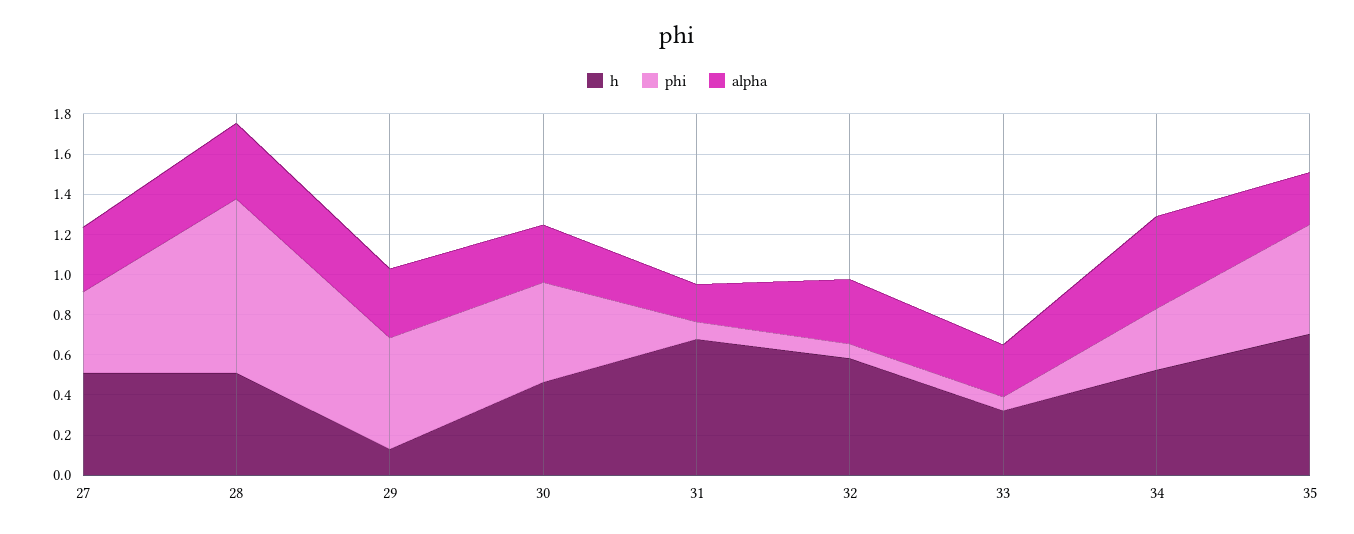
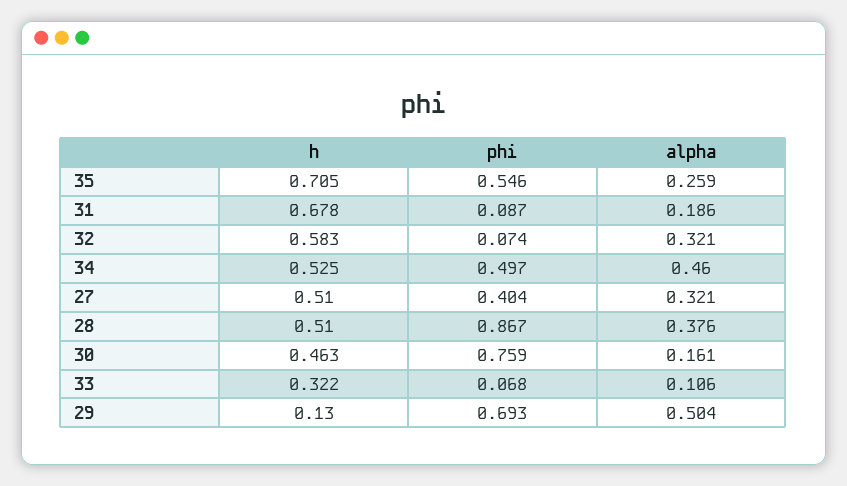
  {
    "h": {
      "27": 0.51,
      "28": 0.51,
      "29": 0.13,
      "30": 0.463,
      "31": 0.678,
      "32": 0.583,
      "33": 0.322,
      "34": 0.525,
      "35": 0.705
    },
    "phi": {
      "27": 0.404,
      "28": 0.867,
-     "29": 0.55,
+     "29": 0.693,
-     "30": 0.5,
+     "30": 0.759,
      "31": 0.087,
      "32": 0.074,
      "33": 0.068,
-     "34": 0.3,
+     "34": 0.497,
      "35": 0.546
    },
    "alpha": {
      "27": 0.321,
      "28": 0.376,
-     "29": 0.35,
+     "29": 0.504,
-     "30": 0.3,
+     "30": 0.161,
      "31": 0.186,
      "32": 0.321,
-     "33": 0.25,
+     "33": 0.106,
      "34": 0.46,
      "35": 0.259
    }
  }

